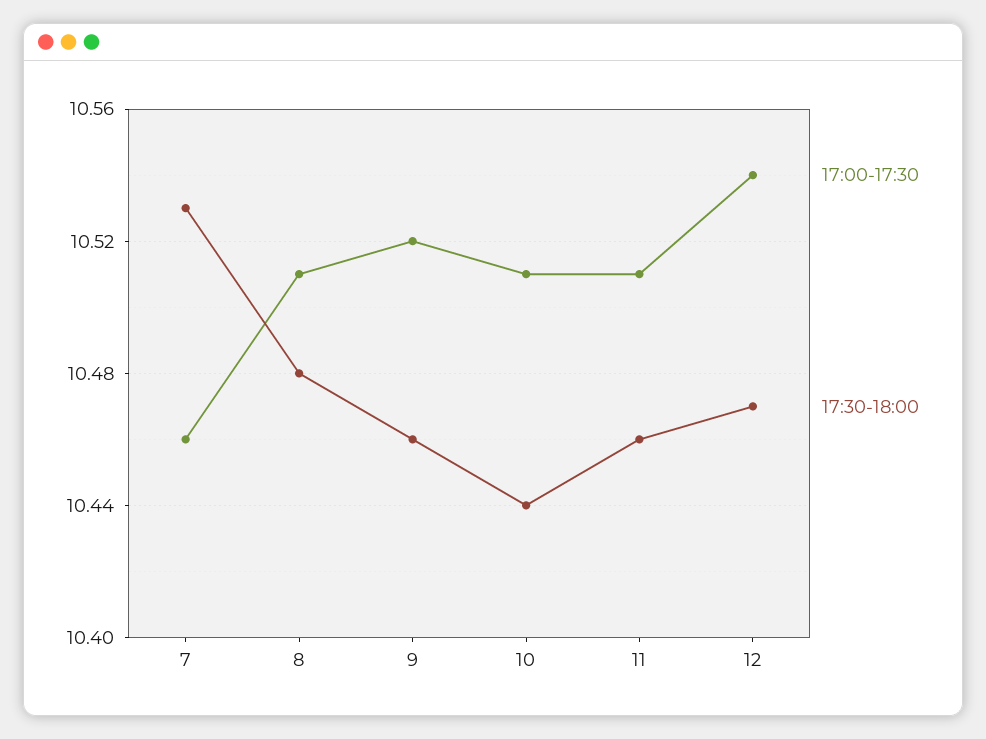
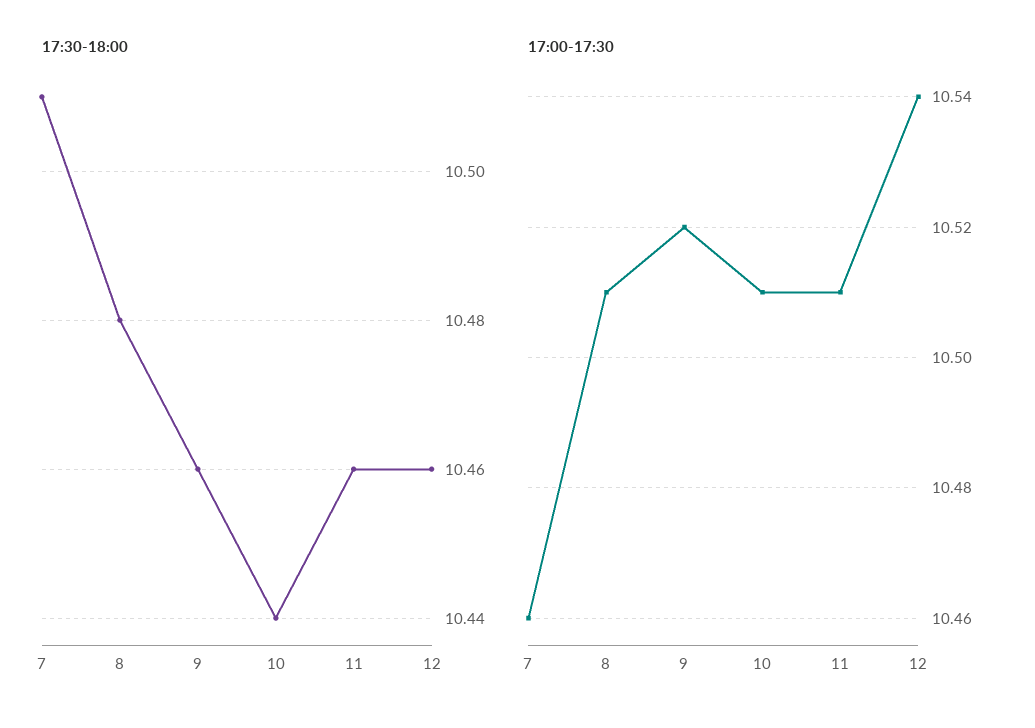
  {
    "17:00-17:30": {
      "7": 10.46,
      "8": 10.51,
      "9": 10.52,
      "10": 10.51,
      "11": 10.51,
      "12": 10.54
    },
    "17:30-18:00": {
-     "7": 10.53,
+     "7": 10.51,
      "8": 10.48,
      "9": 10.46,
      "10": 10.44,
      "11": 10.46,
-     "12": 10.47
+     "12": 10.46
    }
  }

